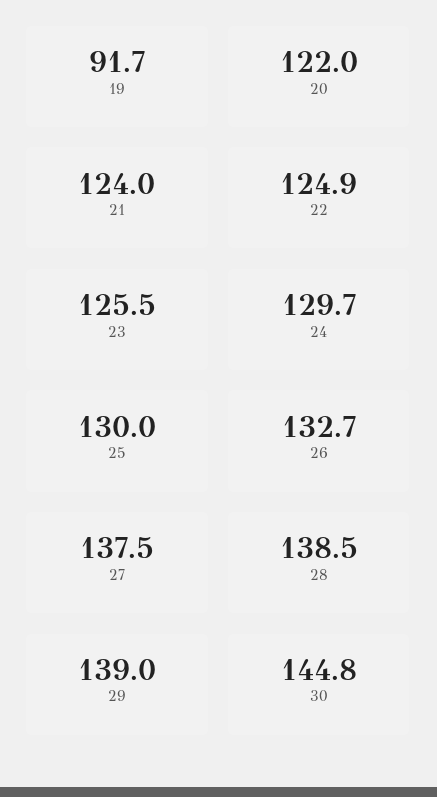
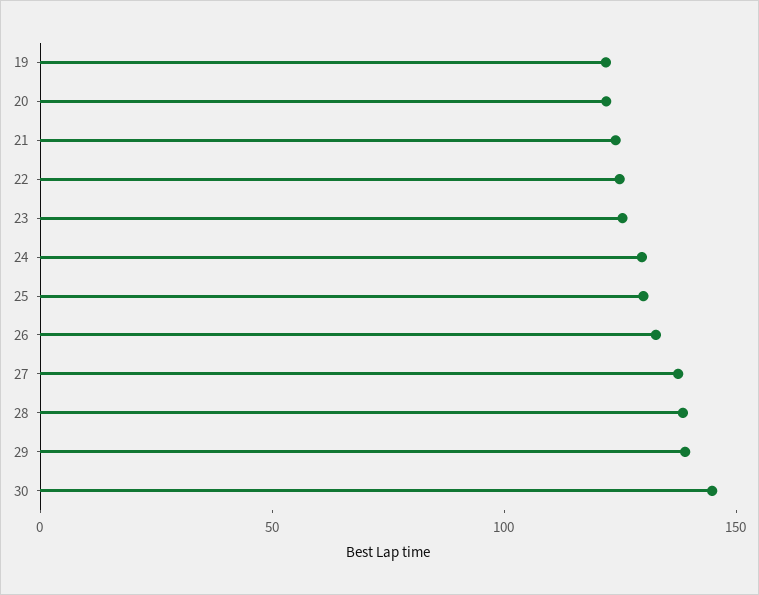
  {
-   "19": 91.7,
+   "19": 120,
    "20": 122,
    "21": 124,
    "22": 124.9,
    "23": 125.5,
    "24": 129.7,
    "25": 130,
    "26": 132.7,
    "27": 137.5,
    "28": 138.5,
    "29": 139,
    "30": 144.8
  }

